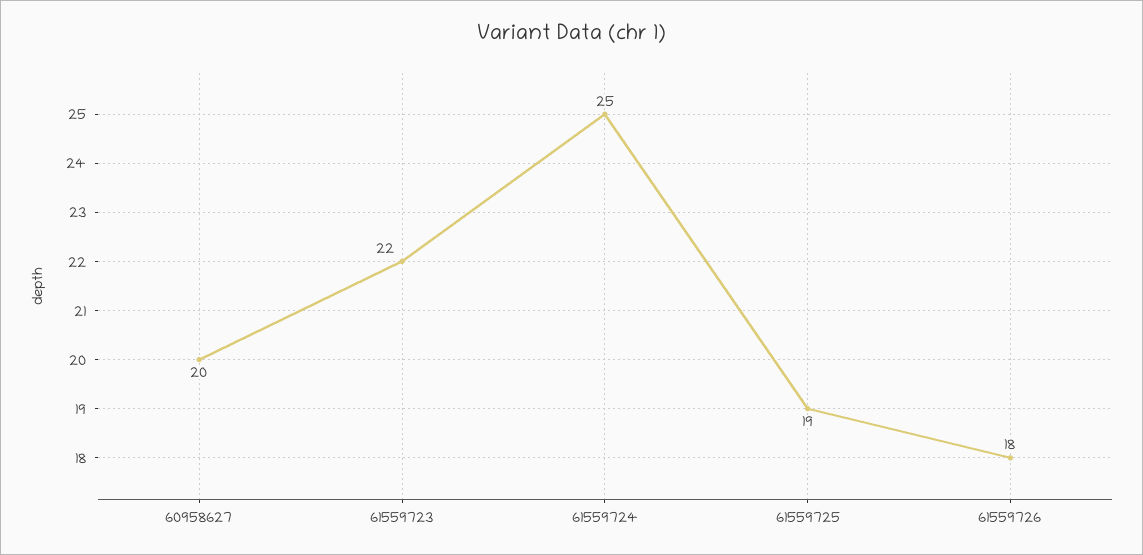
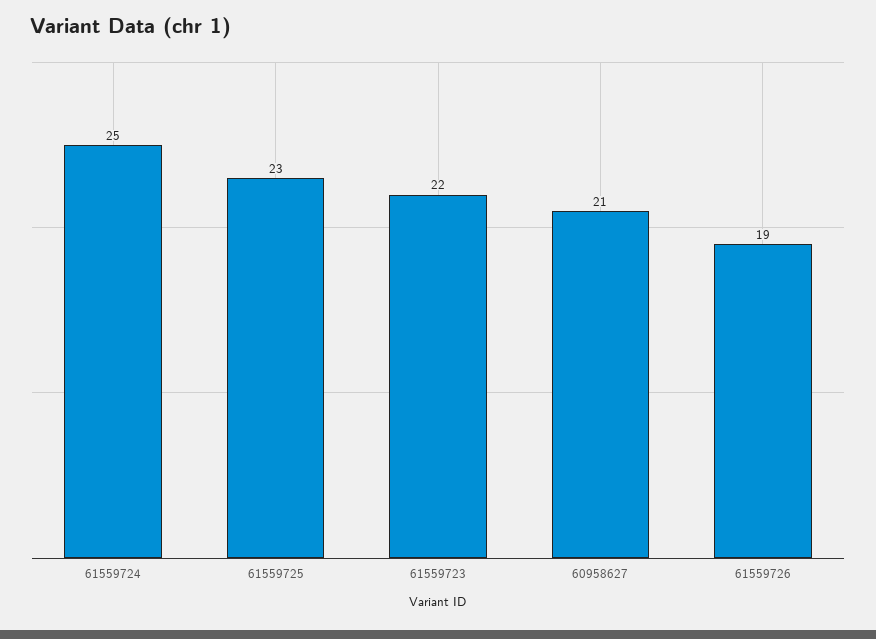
  {
-   "60958627": 20,
+   "60958627": 21,
    "61559723": 22,
    "61559724": 25,
-   "61559725": 19,
+   "61559725": 23,
-   "61559726": 18
+   "61559726": 19
  }

